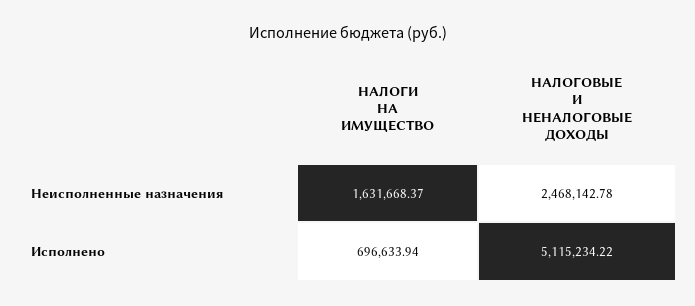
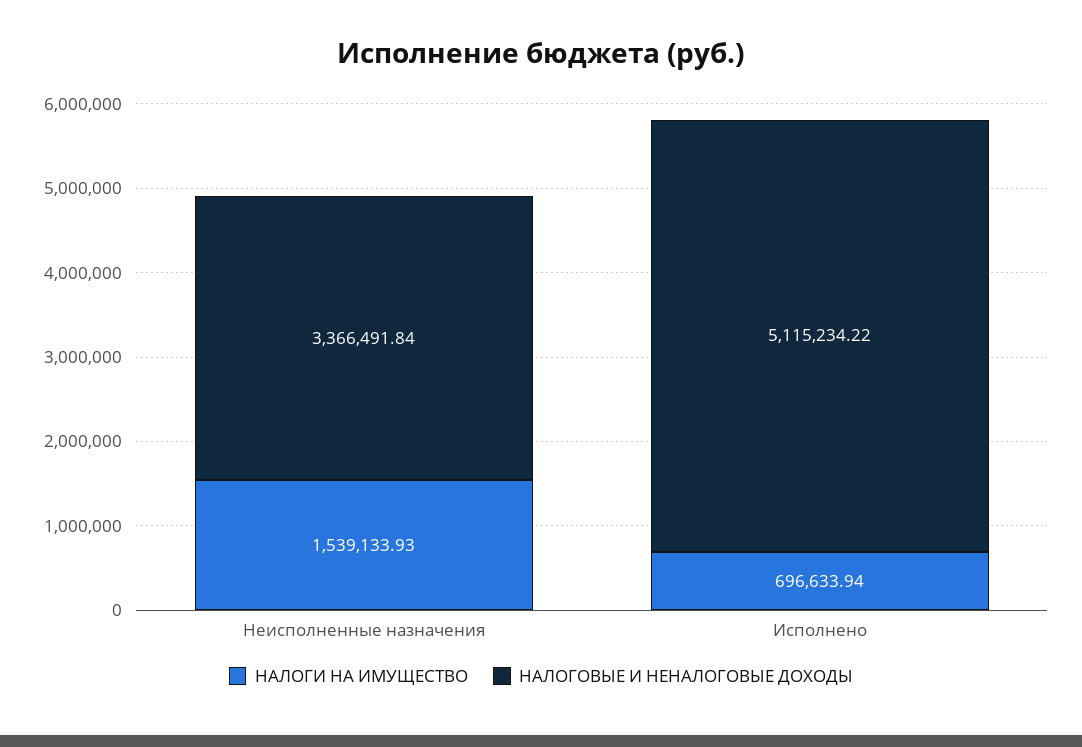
  {
    "НАЛОГИ НА ИМУЩЕСТВО": {
-     "Неисполненные назначения": 1631668.37,
+     "Неисполненные назначения": 1539133.93,
      "Исполнено": 696633.94
    },
    "НАЛОГОВЫЕ И НЕНАЛОГОВЫЕ ДОХОДЫ": {
-     "Неисполненные назначения": 2468142.78,
+     "Неисполненные назначения": 3366491.84,
      "Исполнено": 5115234.22
    }
  }

